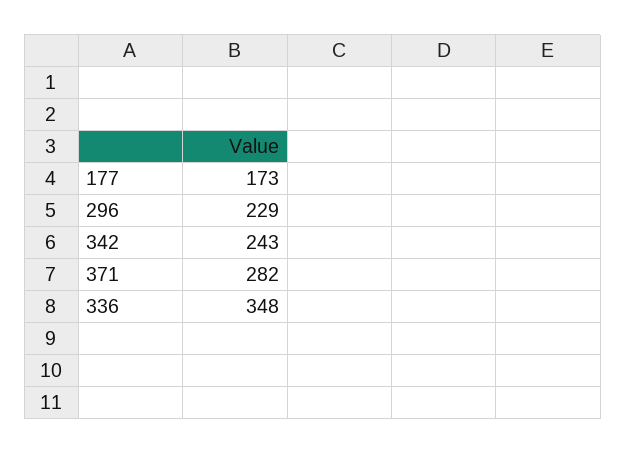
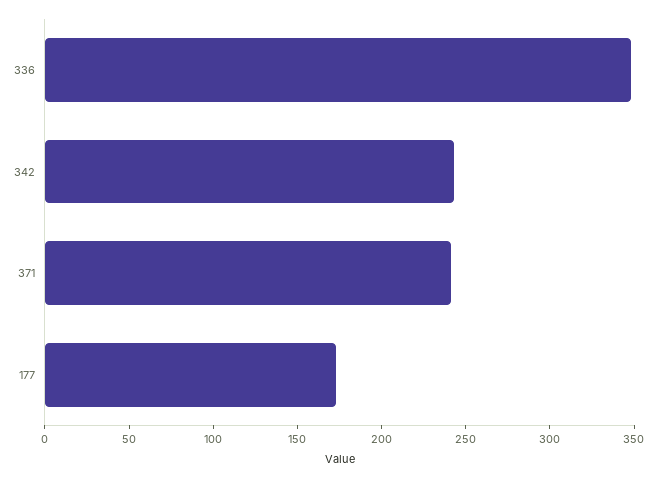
  {
    "177": 173,
-   "296": 229,
    "342": 243,
-   "371": 282,
+   "371": 240,
    "336": 348
  }

